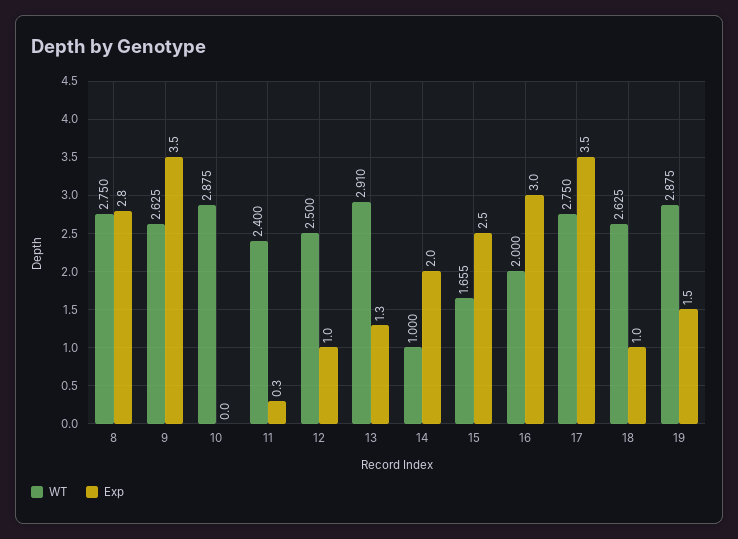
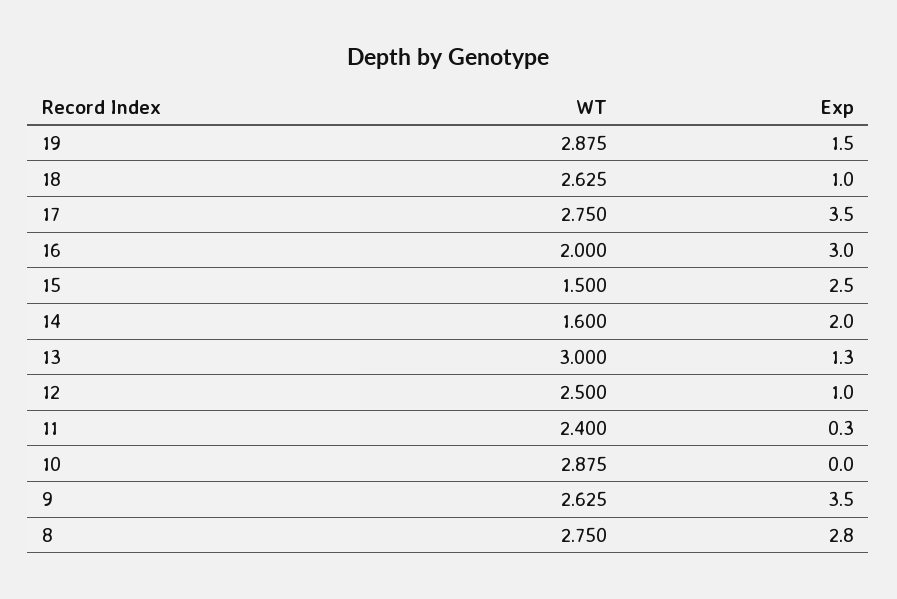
  {
    "WT": {
      "8": 2.75,
      "9": 2.625,
      "10": 2.875,
      "11": 2.4,
      "12": 2.5,
-     "13": 2.91,
+     "13": 3,
-     "14": 1,
+     "14": 1.6,
-     "15": 1.655,
+     "15": 1.5,
      "16": 2,
      "17": 2.75,
      "18": 2.625,
      "19": 2.875
    },
    "Exp": {
      "8": 2.8,
      "9": 3.5,
      "10": 0,
      "11": 0.3,
      "12": 1,
      "13": 1.3,
      "14": 2,
      "15": 2.5,
      "16": 3,
      "17": 3.5,
      "18": 1,
      "19": 1.5
    }
  }

